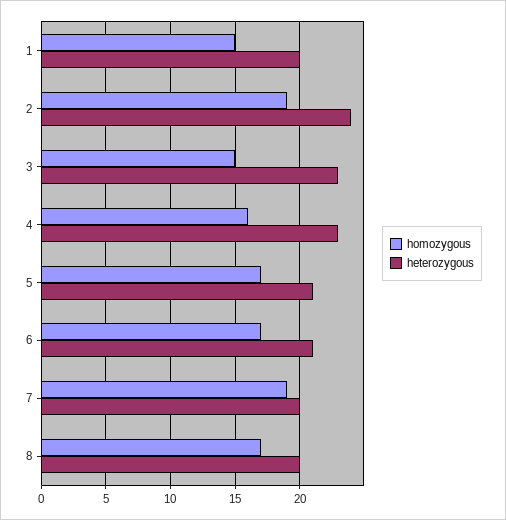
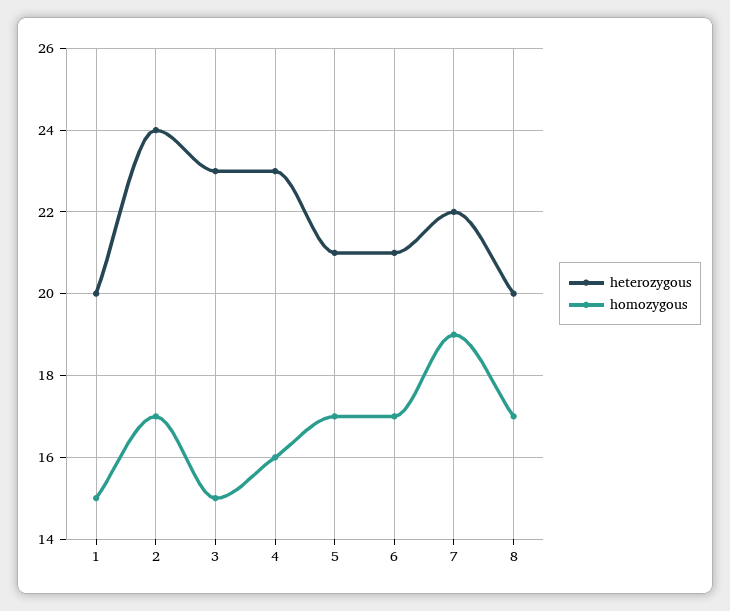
  {
    "homozygous": {
      "1": 15,
-     "2": 19,
+     "2": 17,
      "3": 15,
      "4": 16,
      "5": 17,
      "6": 17,
      "7": 19,
      "8": 17
    },
    "heterozygous": {
      "1": 20,
      "2": 24,
      "3": 23,
      "4": 23,
      "5": 21,
      "6": 21,
-     "7": 20,
+     "7": 22,
      "8": 20
    }
  }

